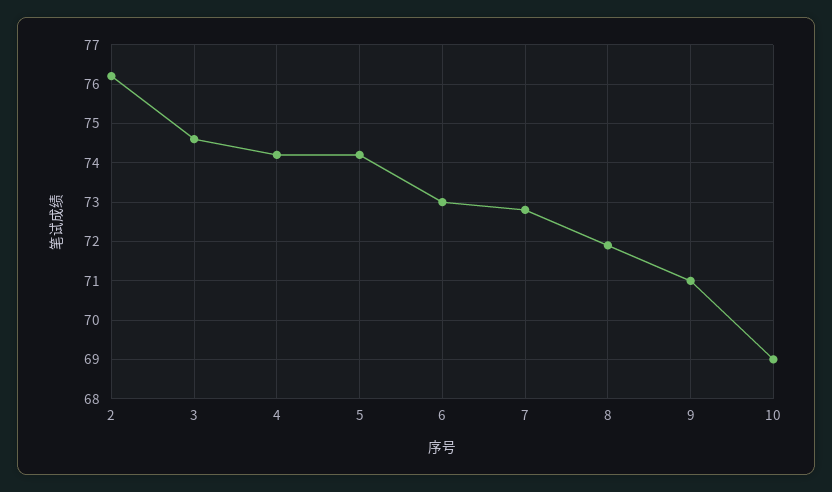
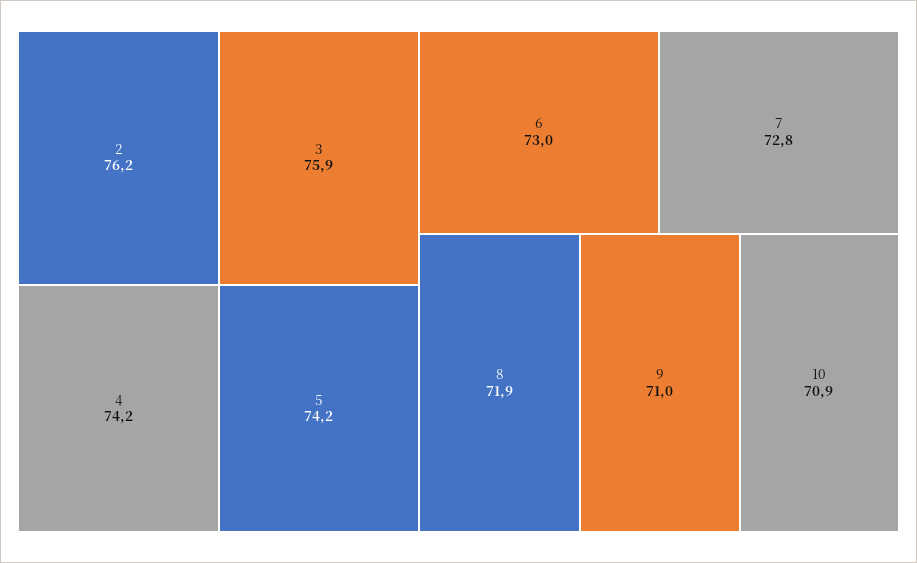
  {
    "2": 76.2,
-   "3": 74.5,
+   "3": 75.9,
    "4": 74.2,
    "5": 74.2,
    "6": 73,
    "7": 72.8,
    "8": 71.9,
    "9": 71,
-   "10": 69
+   "10": 70.9
  }

